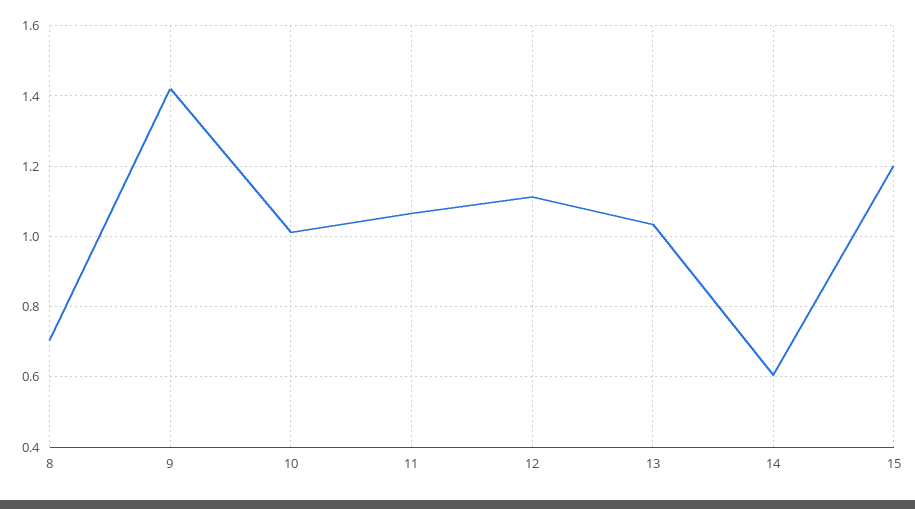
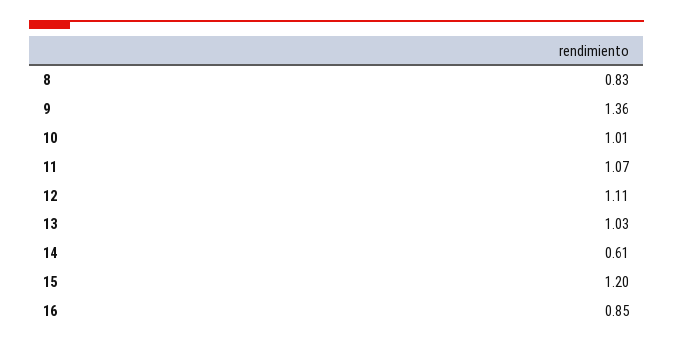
  {
-   "8": 0.7,
+   "8": 0.83,
-   "9": 1.42,
+   "9": 1.36,
    "10": 1.01,
    "11": 1.07,
    "12": 1.11,
    "13": 1.03,
    "14": 0.61,
-   "15": 1.2
+   "15": 1.2,
+   "16": 0.85
  }

